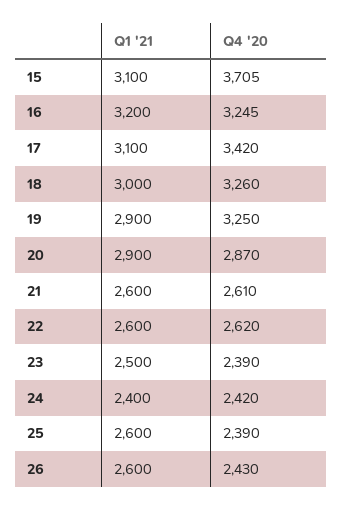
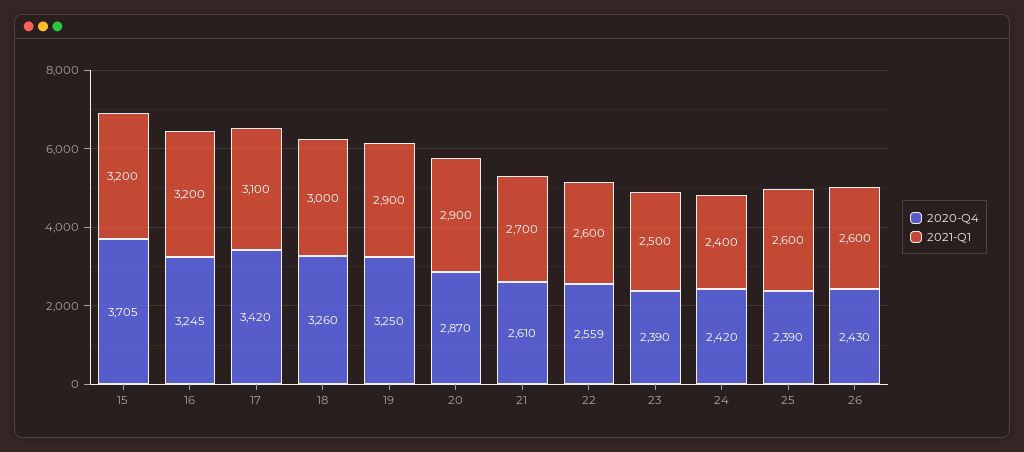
  {
    "Q1 '21": {
-     "15": 3100,
+     "15": 3200,
      "16": 3200,
      "17": 3100,
      "18": 3000,
      "19": 2900,
      "20": 2900,
-     "21": 2600,
+     "21": 2700,
      "22": 2600,
      "23": 2500,
      "24": 2400,
      "25": 2600,
      "26": 2600
    },
    "Q4 '20": {
      "15": 3705,
      "16": 3245,
      "17": 3420,
      "18": 3260,
      "19": 3250,
      "20": 2870,
      "21": 2610,
-     "22": 2620,
+     "22": 2559,
      "23": 2390,
      "24": 2420,
      "25": 2390,
      "26": 2430
    }
  }

